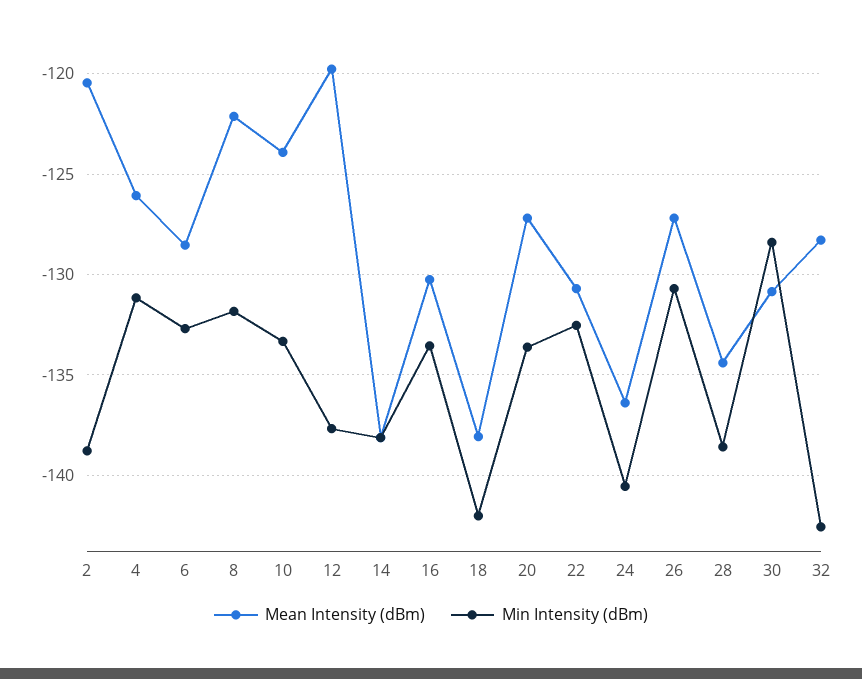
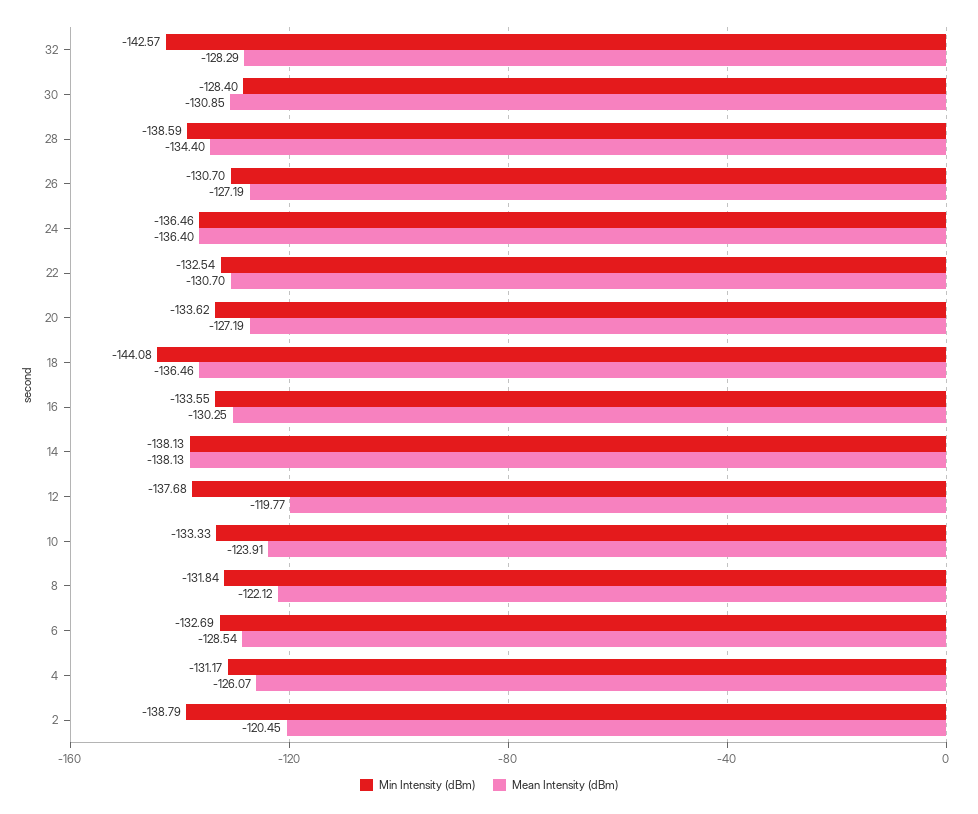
  {
    "Mean Intensity (dBm)": {
      "2": -120.45,
      "4": -126.07,
      "6": -128.54,
      "8": -122.12,
      "10": -123.91,
      "12": -119.77,
      "14": -138.13,
      "16": -130.25,
-     "18": -138,
+     "18": -136.46,
      "20": -127.19,
      "22": -130.7,
      "24": -136.4,
      "26": -127.19,
      "28": -134.4,
      "30": -130.85,
      "32": -128.29
    },
    "Min Intensity (dBm)": {
      "2": -138.79,
      "4": -131.17,
      "6": -132.69,
      "8": -131.84,
      "10": -133.33,
      "12": -137.68,
      "14": -138.13,
      "16": -133.55,
-     "18": -142,
+     "18": -144.08,
      "20": -133.62,
      "22": -132.54,
-     "24": -140.5,
+     "24": -136.46,
      "26": -130.7,
      "28": -138.59,
      "30": -128.4,
      "32": -142.57
    }
  }

